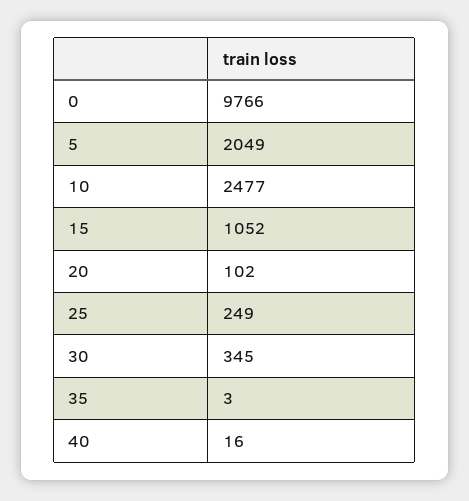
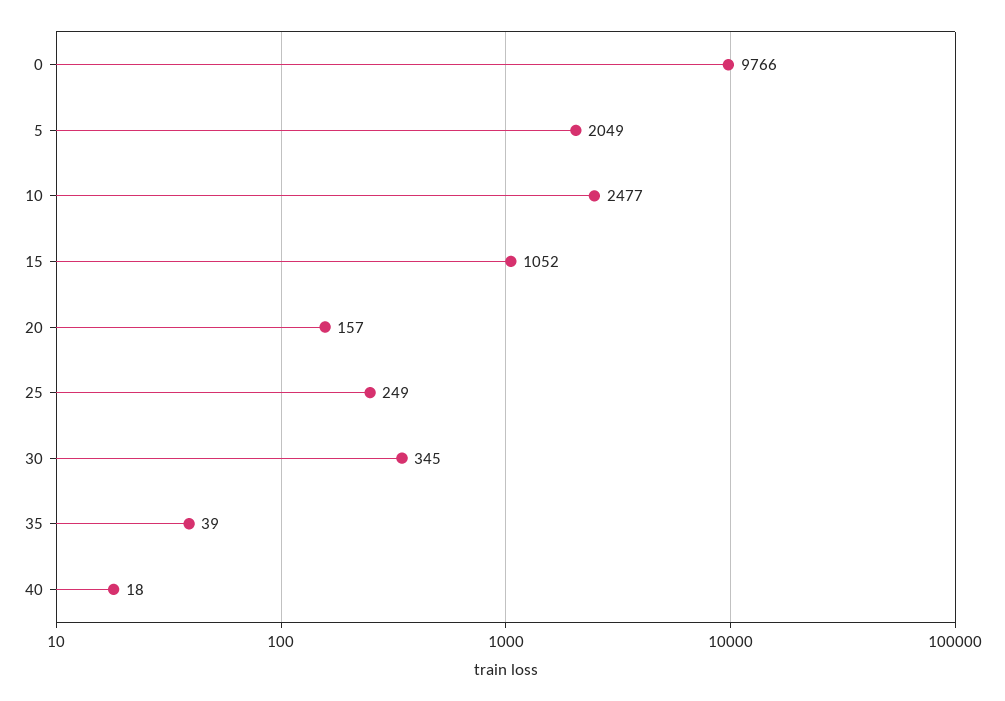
  {
    "0": 9766,
    "5": 2049,
    "10": 2477,
    "15": 1052,
-   "20": 102,
+   "20": 157,
    "25": 249,
    "30": 345,
-   "35": 3,
+   "35": 39,
-   "40": 16
+   "40": 18
  }

